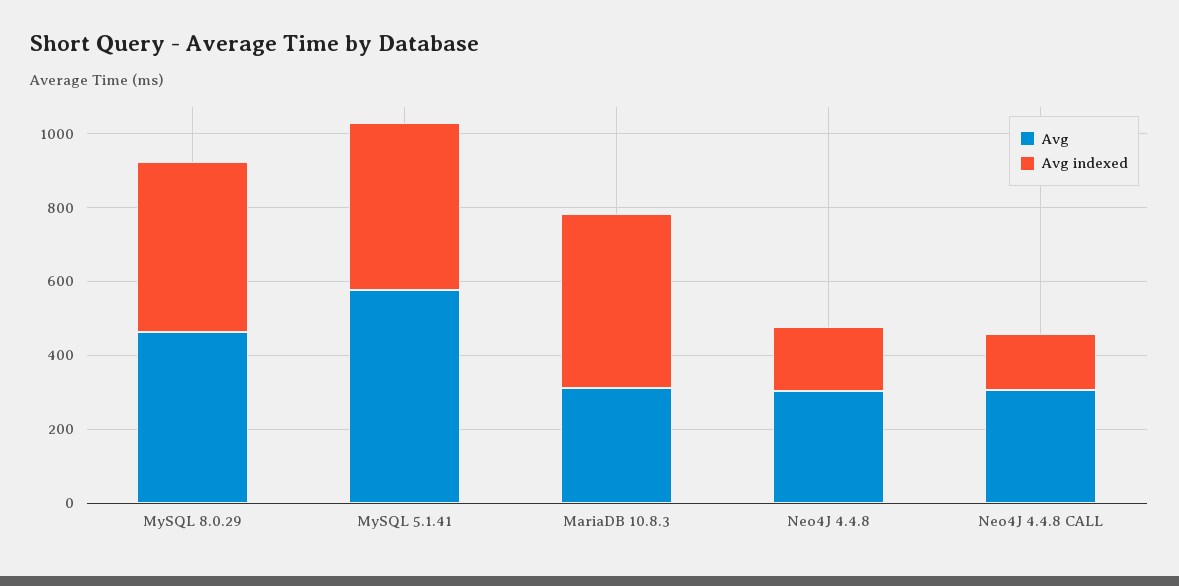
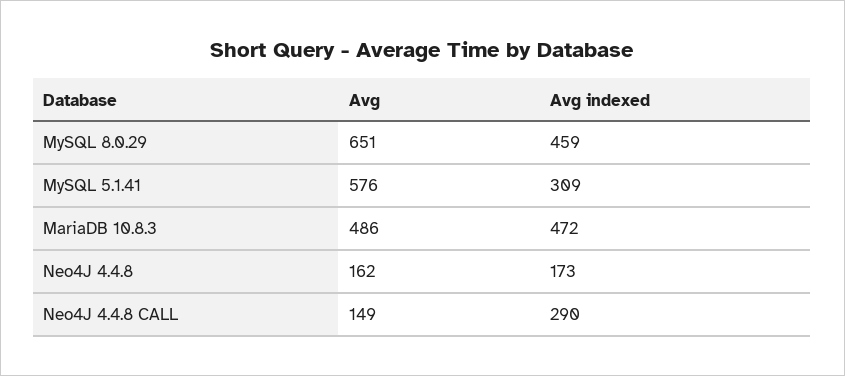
  {
    "Avg": {
-     "MySQL 8.0.29": 450,
+     "MySQL 8.0.29": 651,
      "MySQL 5.1.41": 576,
-     "MariaDB 10.8.3": 300,
+     "MariaDB 10.8.3": 486,
-     "Neo4J 4.4.8": 300,
+     "Neo4J 4.4.8": 162,
-     "Neo4J 4.4.8 CALL": 300
+     "Neo4J 4.4.8 CALL": 149
    },
    "Avg indexed": {
      "MySQL 8.0.29": 459,
-     "MySQL 5.1.41": 450,
+     "MySQL 5.1.41": 309,
      "MariaDB 10.8.3": 472,
      "Neo4J 4.4.8": 173,
-     "Neo4J 4.4.8 CALL": 150
+     "Neo4J 4.4.8 CALL": 290
    }
  }

